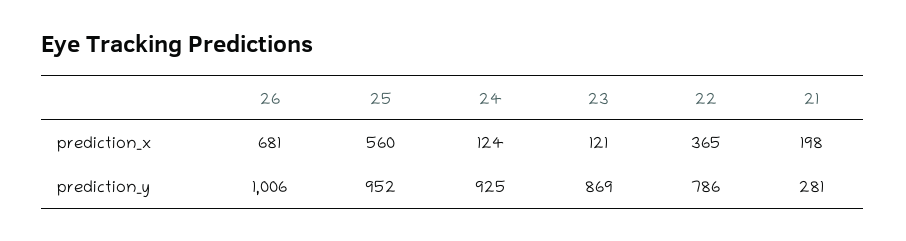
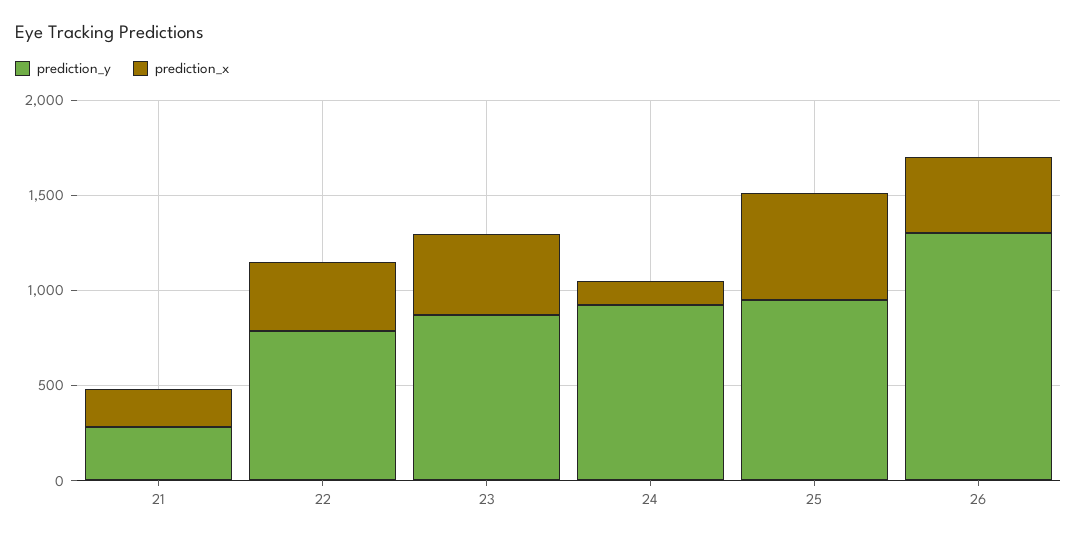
  {
    "prediction_x": {
-     "26": 681,
+     "26": 400,
      "25": 560,
      "24": 124,
-     "23": 121,
+     "23": 400,
      "22": 365,
      "21": 198
    },
    "prediction_y": {
-     "26": 1006,
+     "26": 1300,
      "25": 952,
      "24": 925,
      "23": 869,
      "22": 786,
      "21": 281
    }
  }

